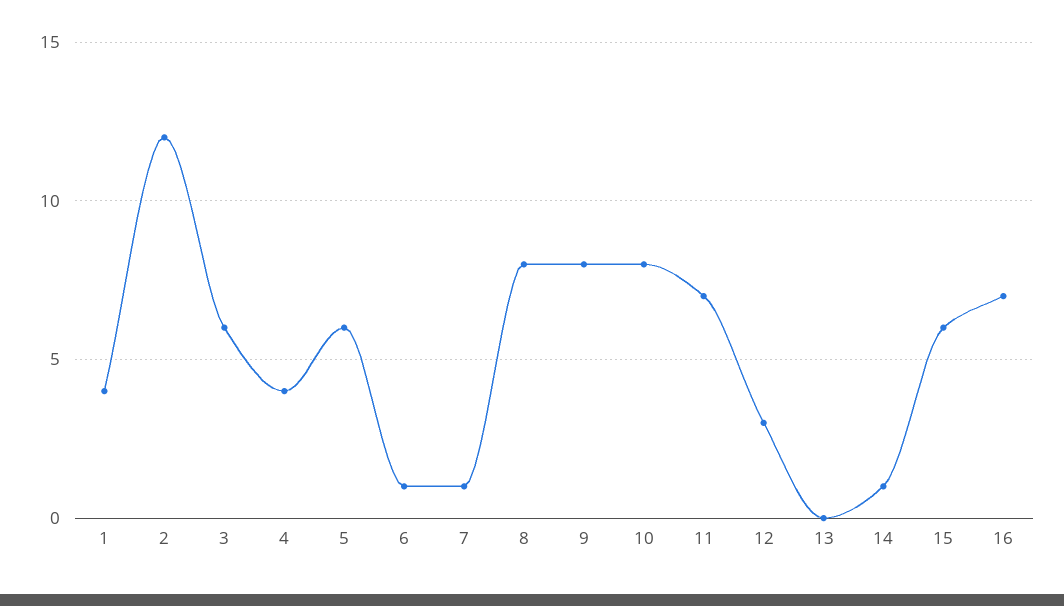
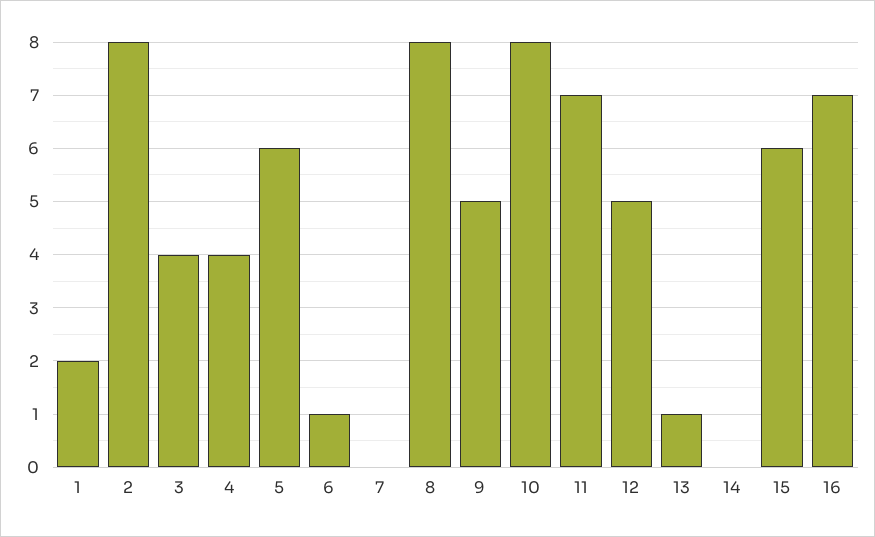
  {
-   "1": 4,
+   "1": 2,
-   "2": 12,
+   "2": 8,
-   "3": 6,
+   "3": 4,
    "4": 4,
    "5": 6,
    "6": 1,
-   "7": 1,
+   "7": 0,
    "8": 8,
-   "9": 8,
+   "9": 5,
    "10": 8,
    "11": 7,
-   "12": 3,
+   "12": 5,
-   "13": 0,
+   "13": 1,
-   "14": 1,
+   "14": 0,
    "15": 6,
    "16": 7
  }

